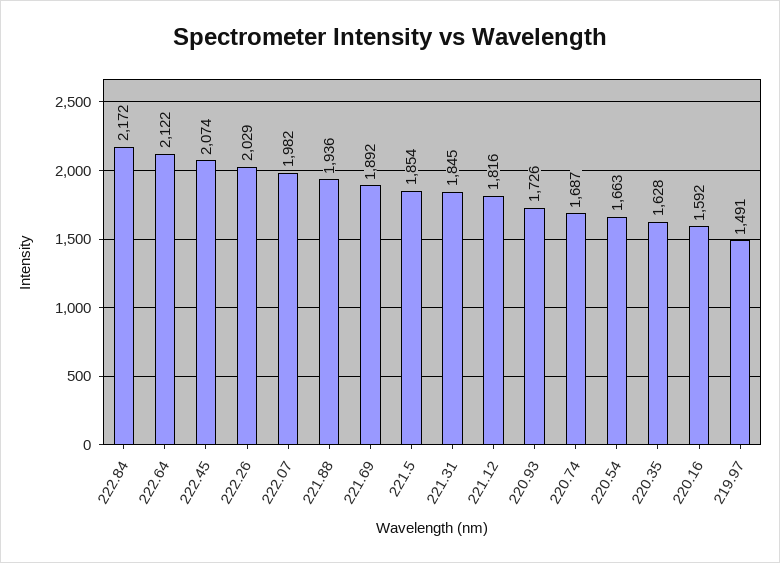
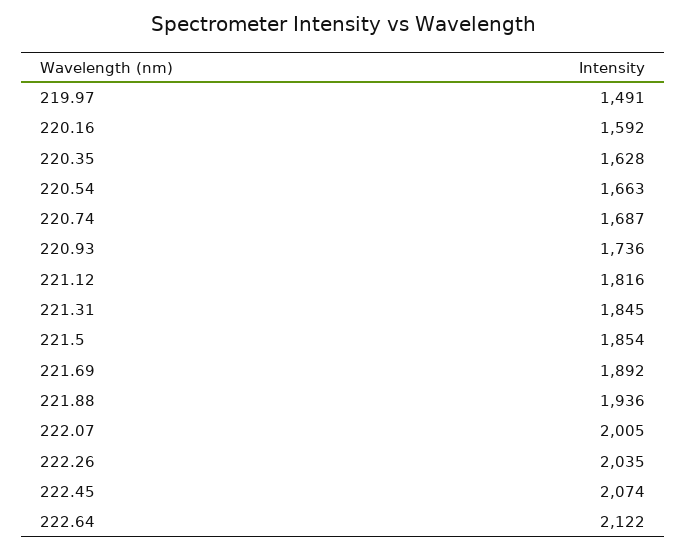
  {
-   "222.84": 2172,
    "222.64": 2122,
    "222.45": 2074,
-   "222.26": 2029,
+   "222.26": 2035,
-   "222.07": 1982,
+   "222.07": 2005,
    "221.88": 1936,
    "221.69": 1892,
    "221.5": 1854,
    "221.31": 1845,
    "221.12": 1816,
-   "220.93": 1726,
+   "220.93": 1736,
    "220.74": 1687,
    "220.54": 1663,
    "220.35": 1628,
    "220.16": 1592,
    "219.97": 1491
  }

